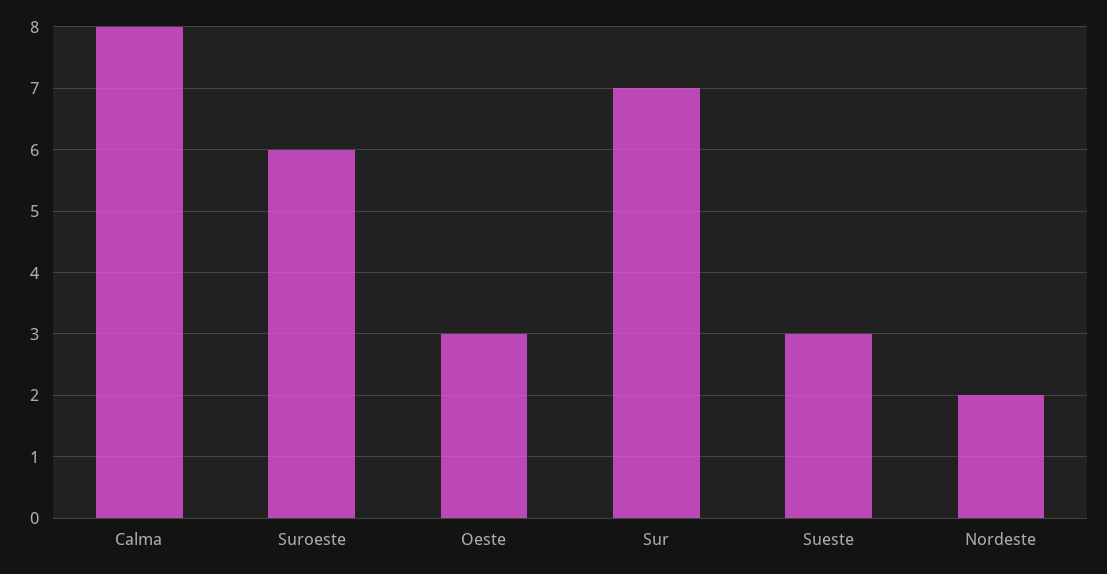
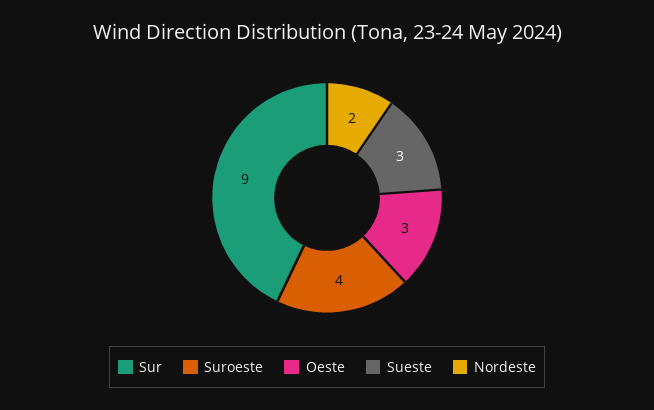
  {
-   "Calma": 8,
-   "Suroeste": 6,
+   "Suroeste": 4,
    "Oeste": 3,
-   "Sur": 7,
+   "Sur": 9,
    "Sueste": 3,
    "Nordeste": 2
  }

